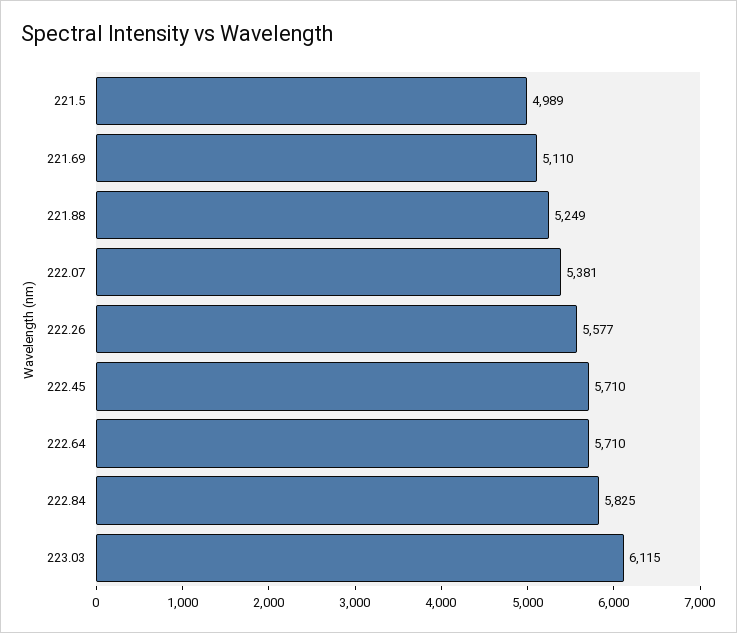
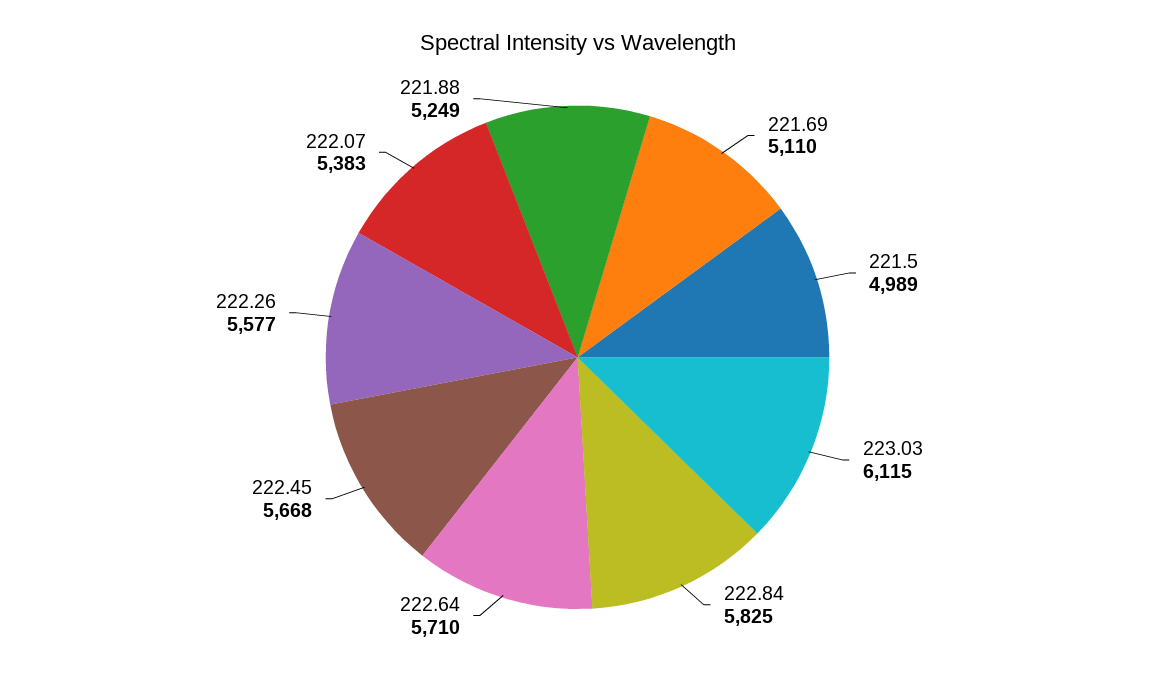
  {
    "221.5": 4989,
    "221.69": 5110,
    "221.88": 5249,
-   "222.07": 5381,
+   "222.07": 5383,
    "222.26": 5577,
-   "222.45": 5710,
+   "222.45": 5668,
    "222.64": 5710,
    "222.84": 5825,
    "223.03": 6115
  }

